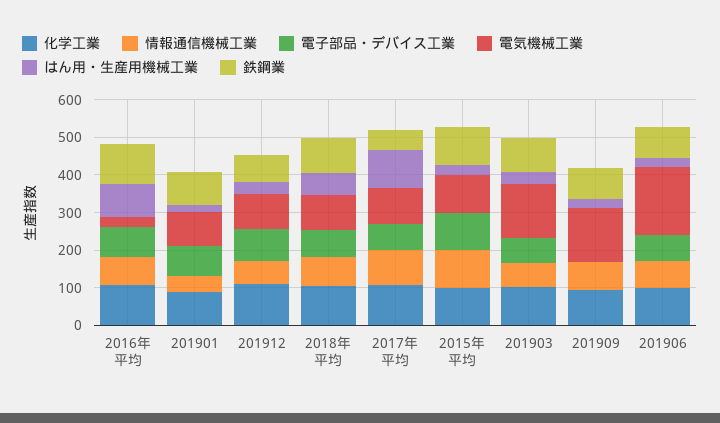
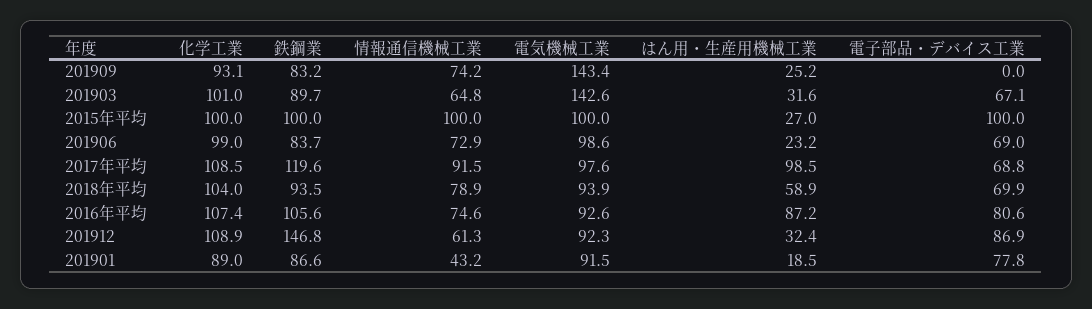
  {
    "化学工業": {
      "2016年平均": 107.4,
      "201901": 89,
      "201912": 108.9,
      "2018年平均": 104,
      "2017年平均": 108.5,
      "2015年平均": 100,
      "201903": 101,
      "201909": 93.1,
      "201906": 99
    },
    "情報通信機械工業": {
      "2016年平均": 74.6,
      "201901": 43.2,
      "201912": 61.3,
      "2018年平均": 78.9,
      "2017年平均": 91.5,
      "2015年平均": 100,
      "201903": 64.8,
      "201909": 74.2,
      "201906": 72.9
    },
    "電子部品・デバイス工業": {
      "2016年平均": 80.6,
      "201901": 77.8,
      "201912": 86.9,
      "2018年平均": 69.9,
      "2017年平均": 68.8,
      "2015年平均": 100,
      "201903": 67.1,
      "201909": 0,
      "201906": 69
    },
    "電気機械工業": {
-     "2016年平均": 25,
+     "2016年平均": 92.6,
      "201901": 91.5,
      "201912": 92.3,
      "2018年平均": 93.9,
      "2017年平均": 97.6,
      "2015年平均": 100,
      "201903": 142.6,
      "201909": 143.4,
-     "201906": 175
+     "201906": 98.6
    },
    "はん用・生産用機械工業": {
      "2016年平均": 87.2,
      "201901": 18.5,
      "201912": 32.4,
      "2018年平均": 58.9,
      "2017年平均": 98.5,
      "2015年平均": 27,
      "201903": 31.6,
      "201909": 25.2,
      "201906": 23.2
    },
    "鉄鋼業": {
      "2016年平均": 105.6,
      "201901": 86.6,
-     "201912": 75,
+     "201912": 146.8,
      "2018年平均": 93.5,
-     "2017年平均": 50,
+     "2017年平均": 119.6,
      "2015年平均": 100,
      "201903": 89.7,
      "201909": 83.2,
      "201906": 83.7
    }
  }

